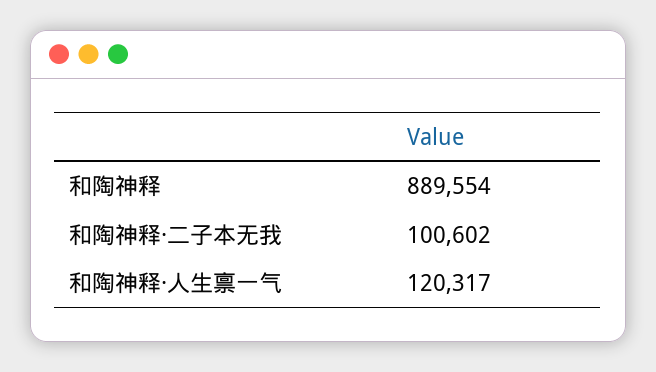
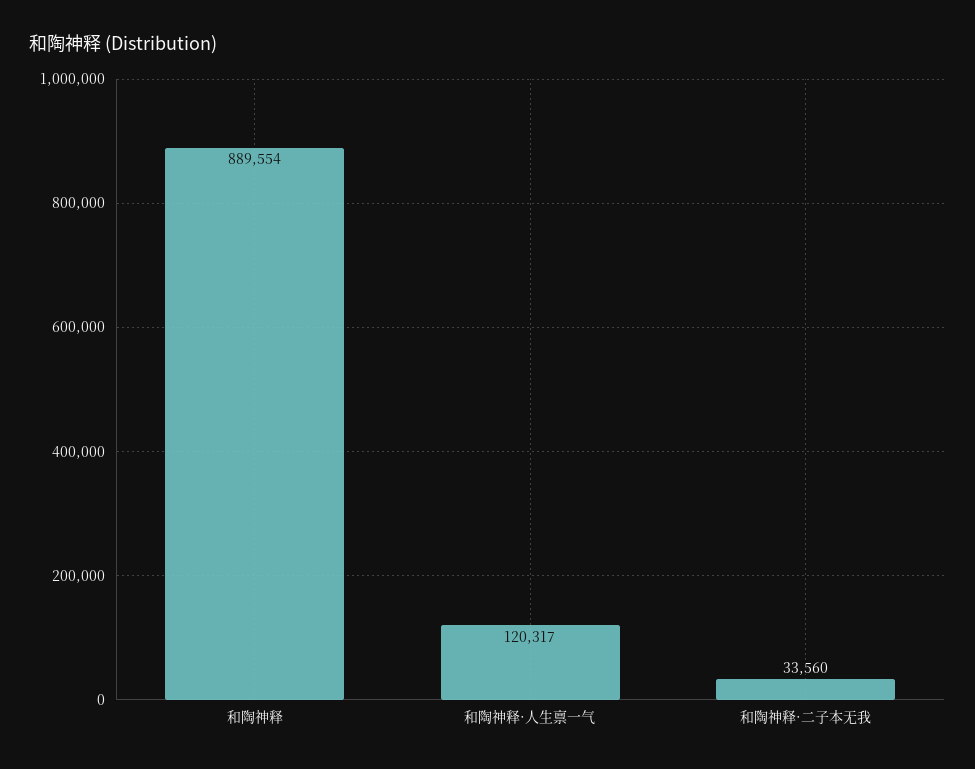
  {
    "和陶神释": 889554,
-   "和陶神释·二子本无我": 100602,
+   "和陶神释·二子本无我": 33560,
    "和陶神释·人生禀一气": 120317
  }

